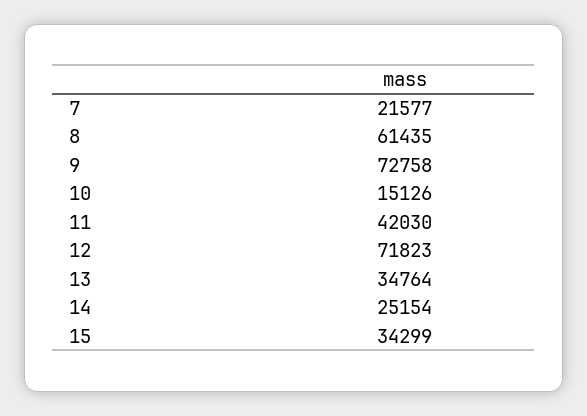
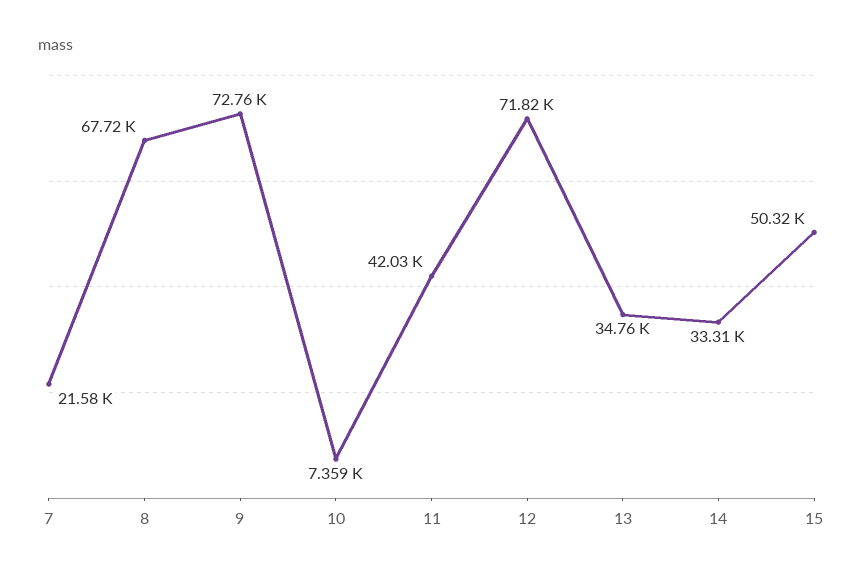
  {
    "7": 21577,
-   "8": 61435,
+   "8": 67720,
    "9": 72758,
-   "10": 15126,
+   "10": 7359,
    "11": 42030,
    "12": 71823,
    "13": 34764,
-   "14": 25154,
+   "14": 33310,
-   "15": 34299
+   "15": 50320
  }

